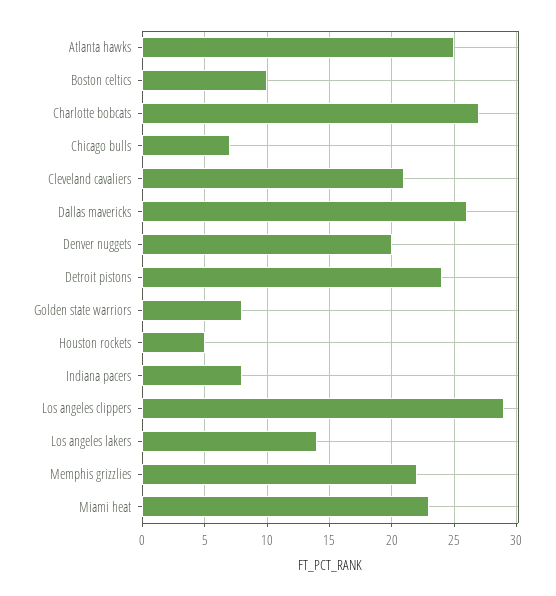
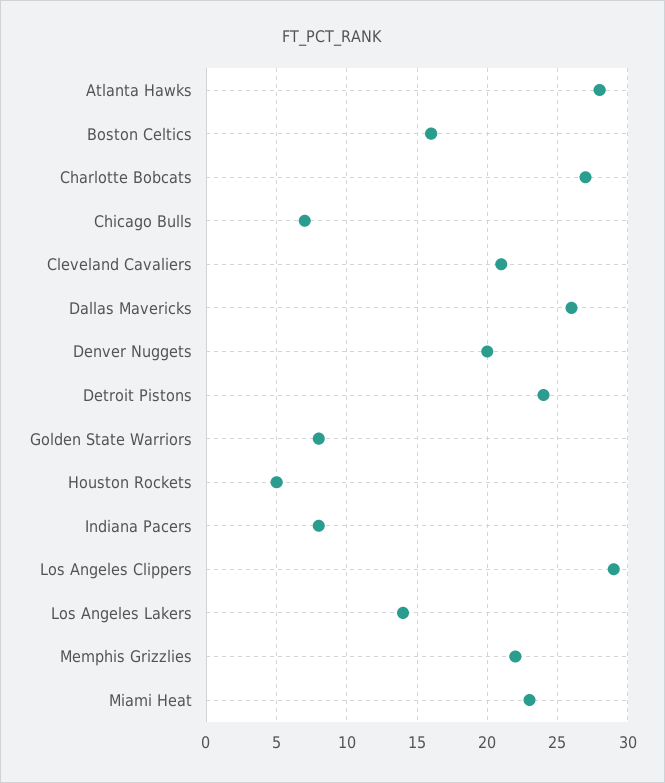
  {
-   "Atlanta hawks": 25,
+   "Atlanta hawks": 28,
-   "Boston celtics": 10,
+   "Boston celtics": 16,
    "Charlotte bobcats": 27,
    "Chicago bulls": 7,
    "Cleveland cavaliers": 21,
    "Dallas mavericks": 26,
    "Denver nuggets": 20,
    "Detroit pistons": 24,
    "Golden state warriors": 8,
    "Houston rockets": 5,
    "Indiana pacers": 8,
    "Los angeles clippers": 29,
    "Los angeles lakers": 14,
    "Memphis grizzlies": 22,
    "Miami heat": 23
  }

